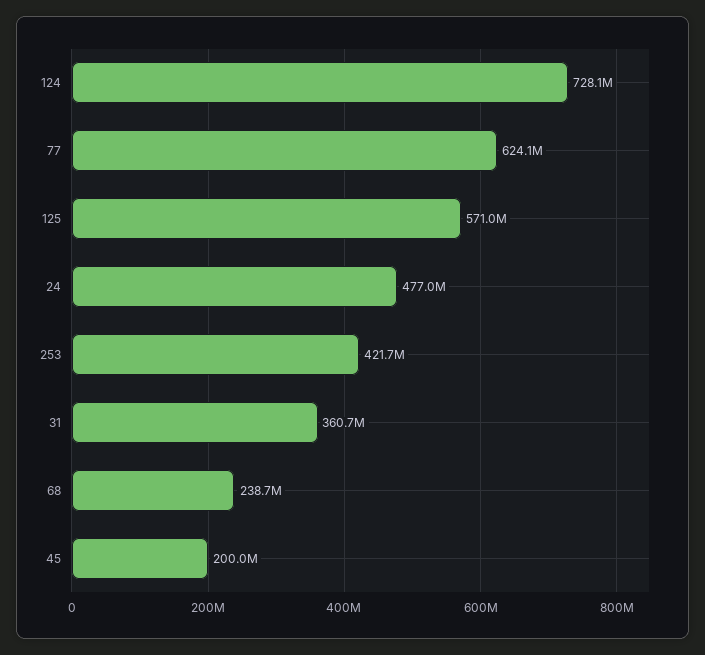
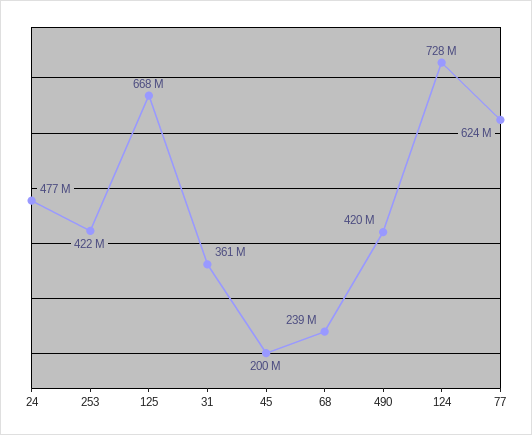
  {
    "124": 728100000,
    "77": 624100000,
-   "125": 571000000,
+   "125": 668000000,
    "24": 477000000,
    "253": 421700000,
    "31": 360700000,
    "68": 238700000,
-   "45": 200000000
+   "45": 200000000,
+   "490": 420000000
  }

